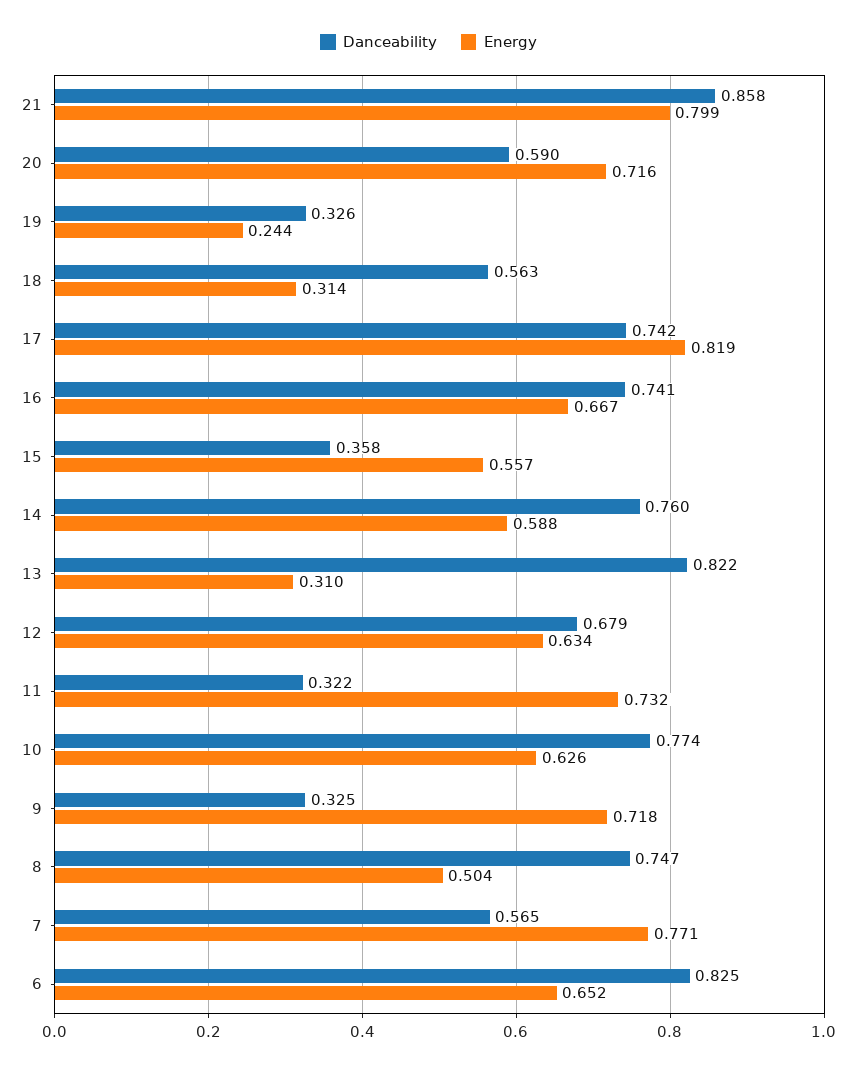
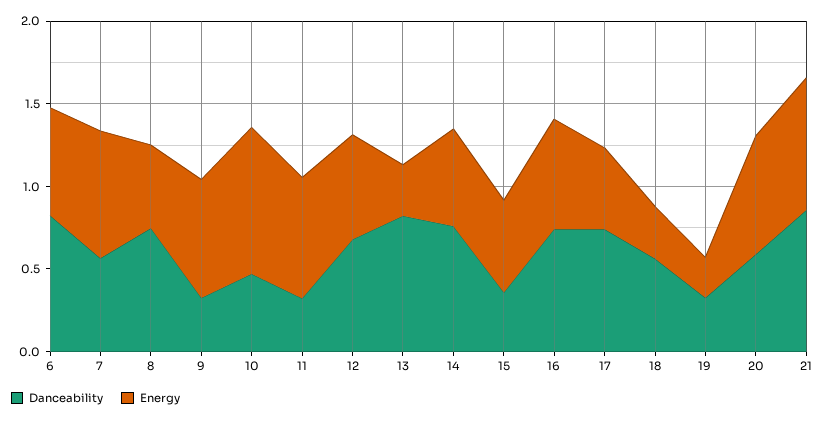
  {
    "Danceability": {
      "21": 0.858,
      "20": 0.59,
      "19": 0.326,
      "18": 0.563,
      "17": 0.742,
      "16": 0.741,
      "15": 0.358,
      "14": 0.76,
      "13": 0.822,
      "12": 0.679,
      "11": 0.322,
-     "10": 0.774,
+     "10": 0.5,
      "9": 0.325,
      "8": 0.747,
      "7": 0.565,
      "6": 0.825
    },
    "Energy": {
      "21": 0.799,
      "20": 0.716,
      "19": 0.244,
      "18": 0.314,
-     "17": 0.819,
+     "17": 0.5,
      "16": 0.667,
      "15": 0.557,
      "14": 0.588,
      "13": 0.31,
      "12": 0.634,
      "11": 0.732,
-     "10": 0.626,
+     "10": 0.9,
      "9": 0.718,
      "8": 0.504,
      "7": 0.771,
      "6": 0.652
    }
  }

